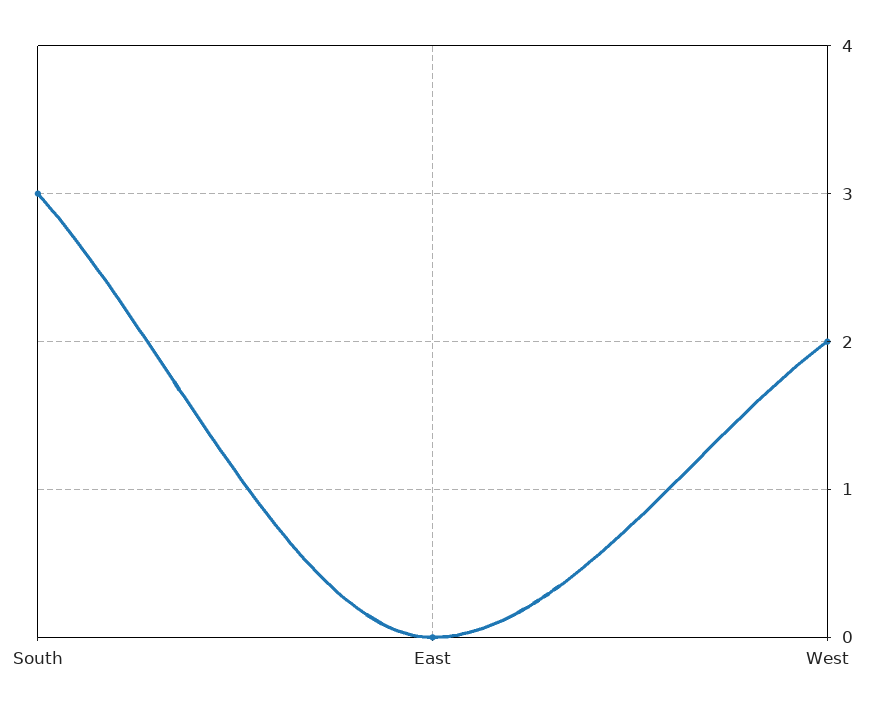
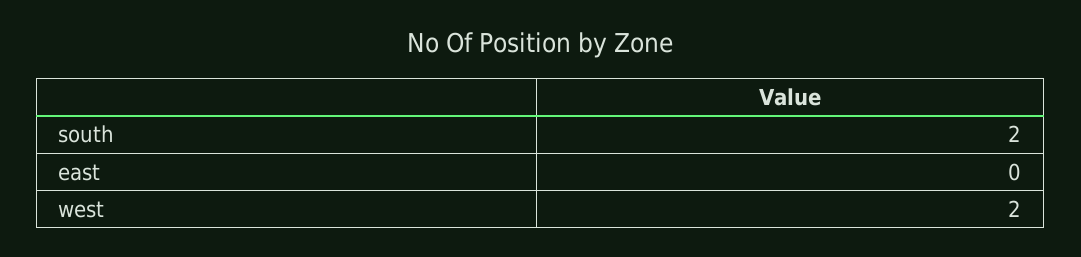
  {
-   "South": 3,
+   "South": 2,
    "East": 0,
    "West": 2
  }

